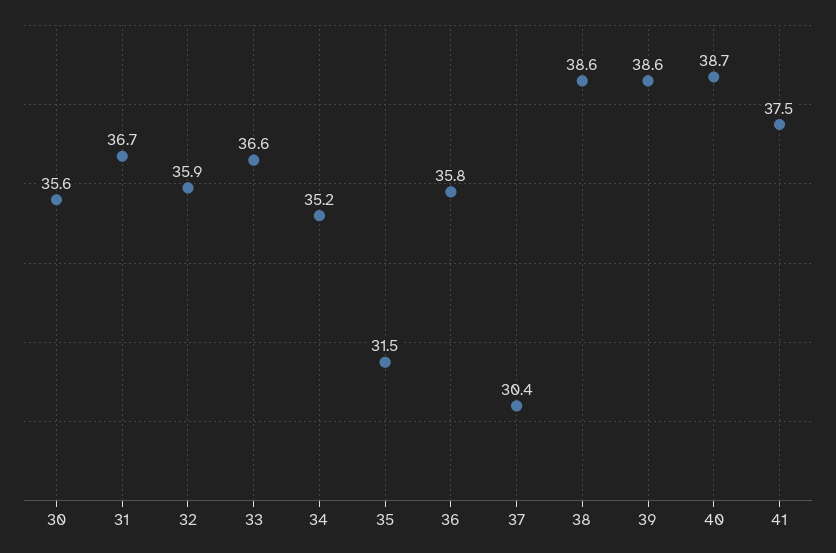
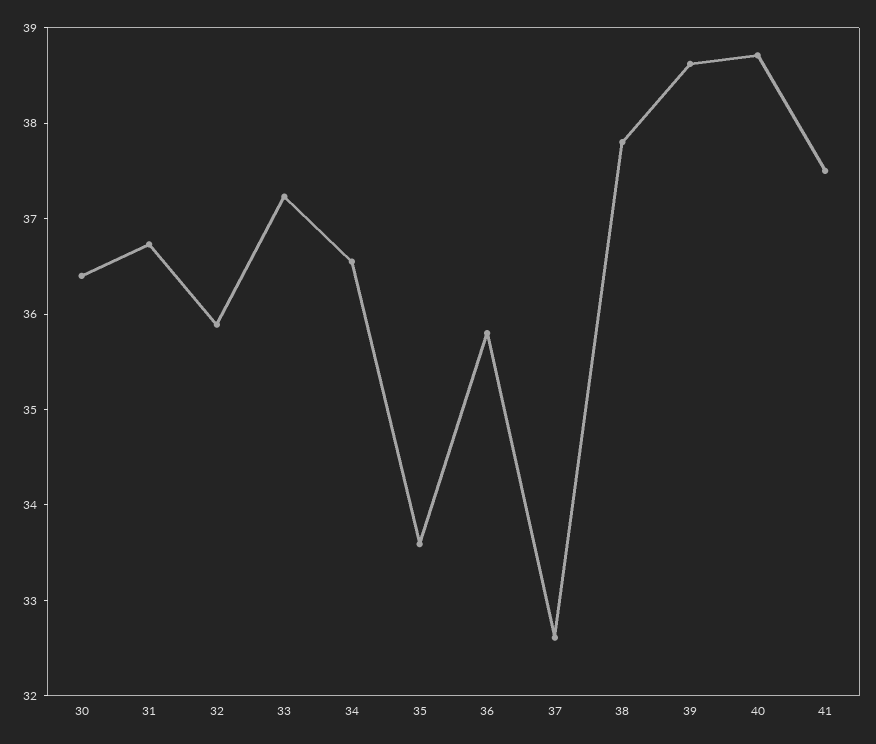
  {
-   "30": 35.6,
+   "30": 36.4,
    "31": 36.7,
    "32": 35.9,
-   "33": 36.6,
+   "33": 37.2,
-   "34": 35.2,
+   "34": 36.6,
-   "35": 31.5,
+   "35": 33.6,
    "36": 35.8,
-   "37": 30.4,
+   "37": 32.6,
-   "38": 38.6,
+   "38": 37.8,
    "39": 38.6,
    "40": 38.7,
    "41": 37.5
  }

